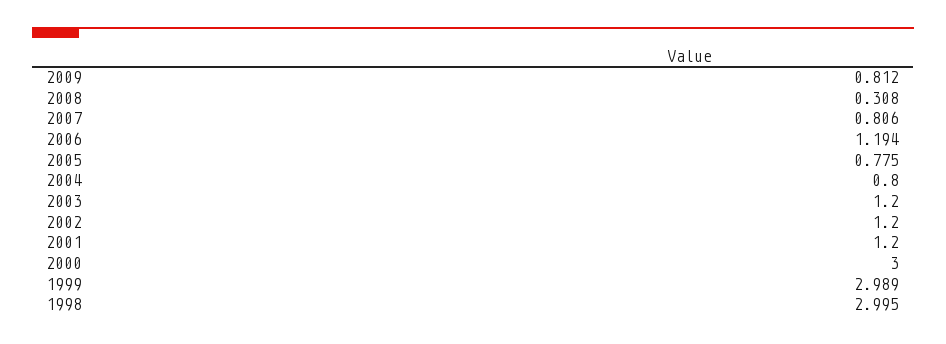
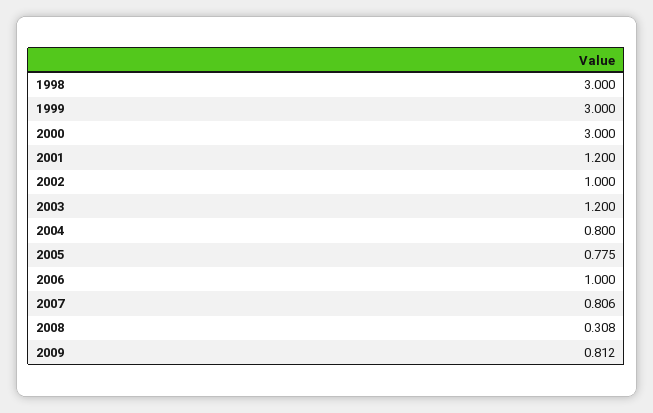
  {
    "2009": 0.812,
    "2008": 0.308,
    "2007": 0.806,
-   "2006": 1.194,
+   "2006": 1,
    "2005": 0.775,
    "2004": 0.8,
    "2003": 1.2,
-   "2002": 1.2,
+   "2002": 1,
    "2001": 1.2,
    "2000": 3,
-   "1999": 2.989,
+   "1999": 3,
-   "1998": 2.995
+   "1998": 3
  }

